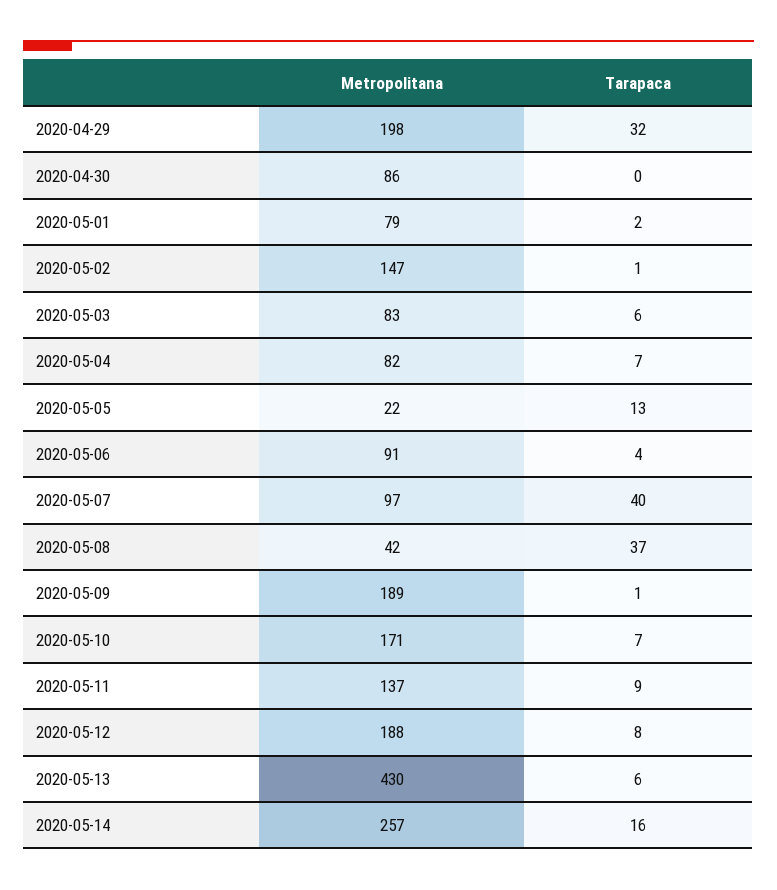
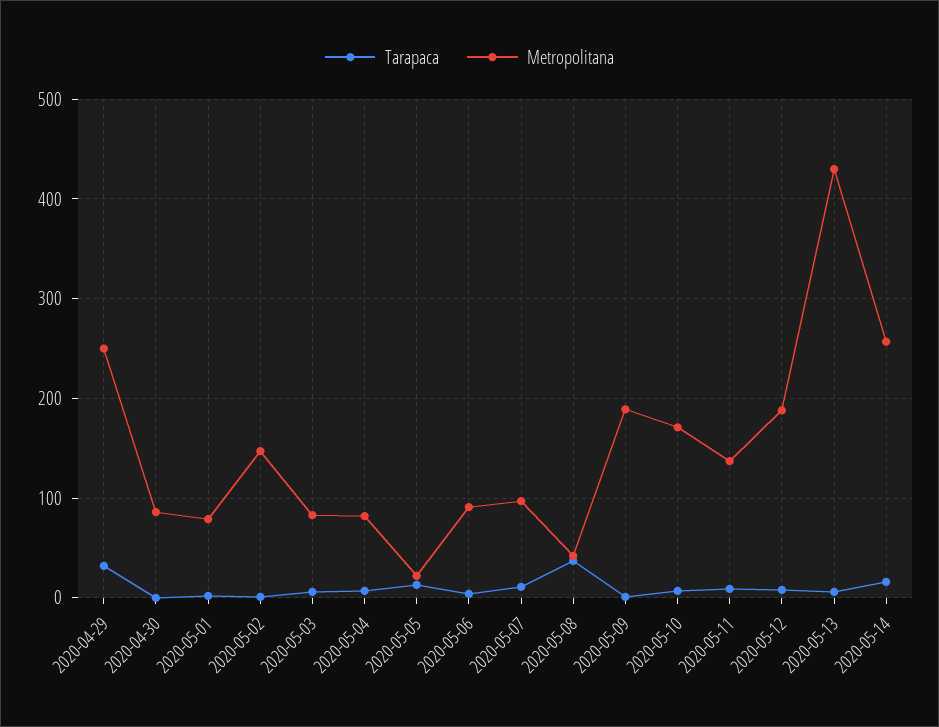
  {
    "Metropolitana": {
-     "2020-04-29": 198,
+     "2020-04-29": 250,
      "2020-04-30": 86,
      "2020-05-01": 79,
      "2020-05-02": 147,
      "2020-05-03": 83,
      "2020-05-04": 82,
      "2020-05-05": 22,
      "2020-05-06": 91,
      "2020-05-07": 97,
      "2020-05-08": 42,
      "2020-05-09": 189,
      "2020-05-10": 171,
      "2020-05-11": 137,
      "2020-05-12": 188,
      "2020-05-13": 430,
      "2020-05-14": 257
    },
    "Tarapaca": {
      "2020-04-29": 32,
      "2020-04-30": 0,
      "2020-05-01": 2,
      "2020-05-02": 1,
      "2020-05-03": 6,
      "2020-05-04": 7,
      "2020-05-05": 13,
      "2020-05-06": 4,
-     "2020-05-07": 40,
+     "2020-05-07": 10,
      "2020-05-08": 37,
      "2020-05-09": 1,
      "2020-05-10": 7,
      "2020-05-11": 9,
      "2020-05-12": 8,
      "2020-05-13": 6,
      "2020-05-14": 16
    }
  }

